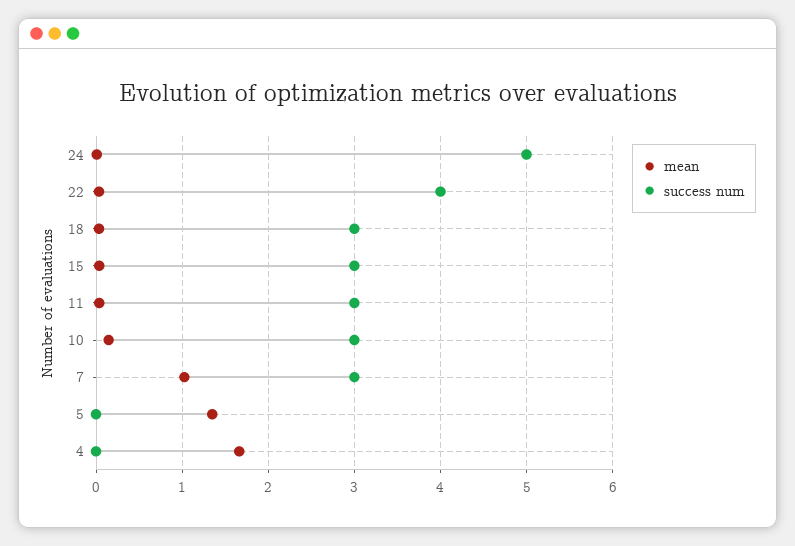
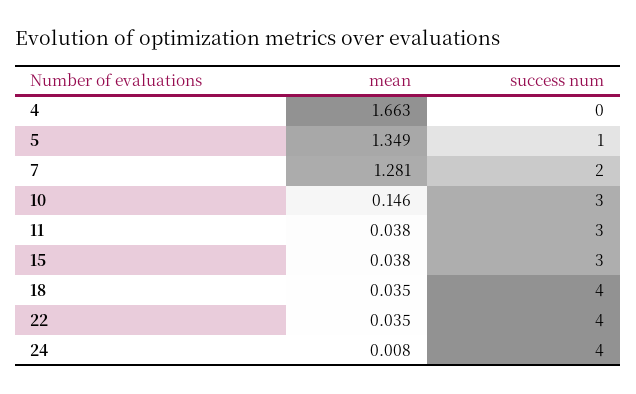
  {
    "mean": {
      "24": 0.008,
      "22": 0.035,
      "18": 0.035,
      "15": 0.038,
      "11": 0.038,
      "10": 0.146,
-     "7": 1,
+     "7": 1.281,
      "5": 1.349,
      "4": 1.663
    },
    "success num": {
-     "24": 5,
+     "24": 4,
      "22": 4,
-     "18": 3,
+     "18": 4,
      "15": 3,
      "11": 3,
      "10": 3,
-     "7": 3,
+     "7": 2,
-     "5": 0,
+     "5": 1,
      "4": 0
    }
  }

